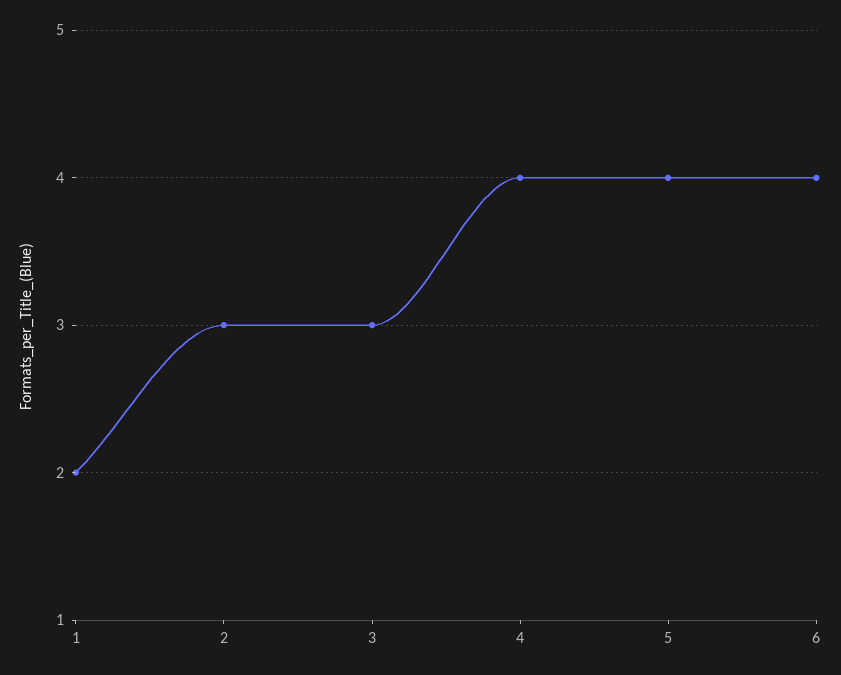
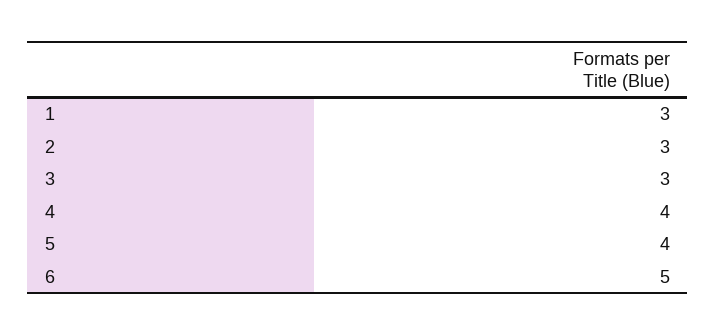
  {
-   "1": 2,
+   "1": 3,
    "2": 3,
    "3": 3,
    "4": 4,
    "5": 4,
-   "6": 4
+   "6": 5
  }

